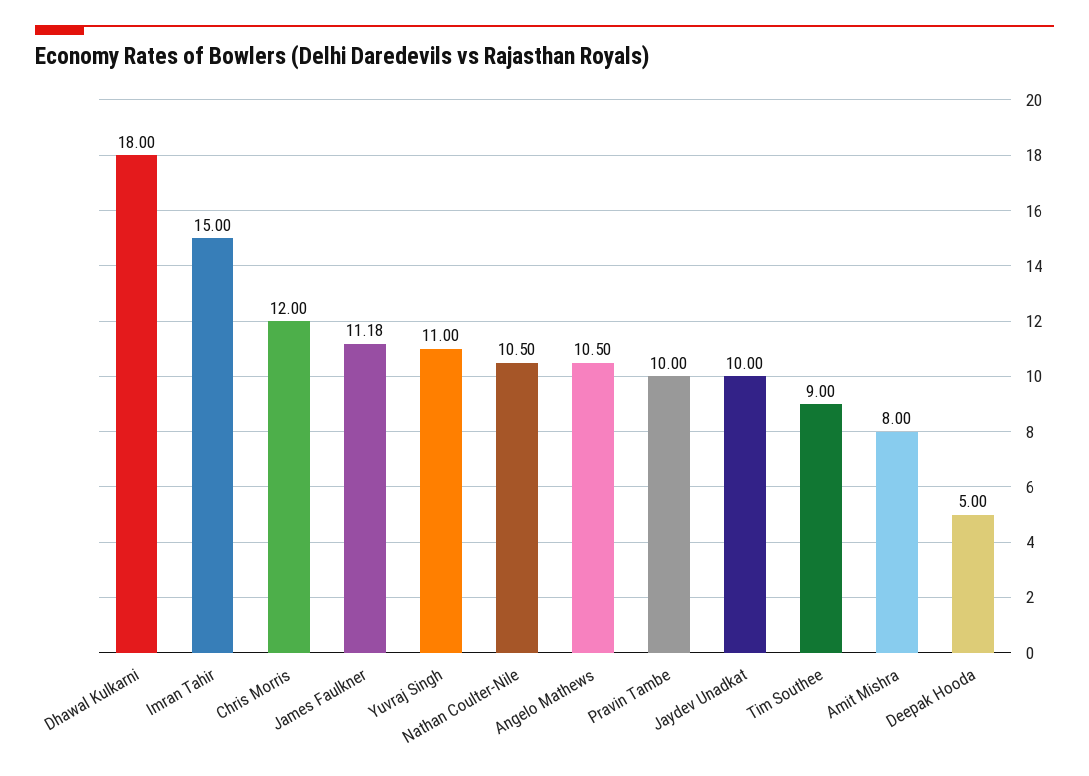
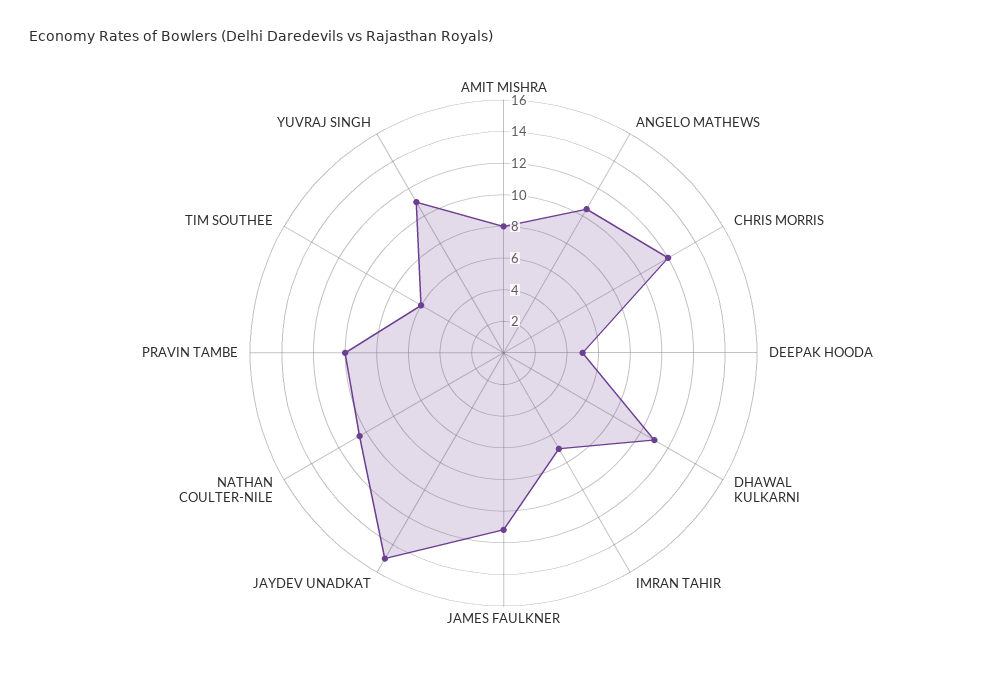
  {
-   "Dhawal Kulkarni": 18,
+   "Dhawal Kulkarni": 11,
-   "Imran Tahir": 15,
+   "Imran Tahir": 7,
    "Chris Morris": 12,
    "James Faulkner": 11.18,
    "Yuvraj Singh": 11,
    "Nathan Coulter-Nile": 10.5,
    "Angelo Mathews": 10.5,
    "Pravin Tambe": 10,
-   "Jaydev Unadkat": 10,
+   "Jaydev Unadkat": 15,
-   "Tim Southee": 9,
+   "Tim Southee": 6,
    "Amit Mishra": 8,
    "Deepak Hooda": 5
  }

